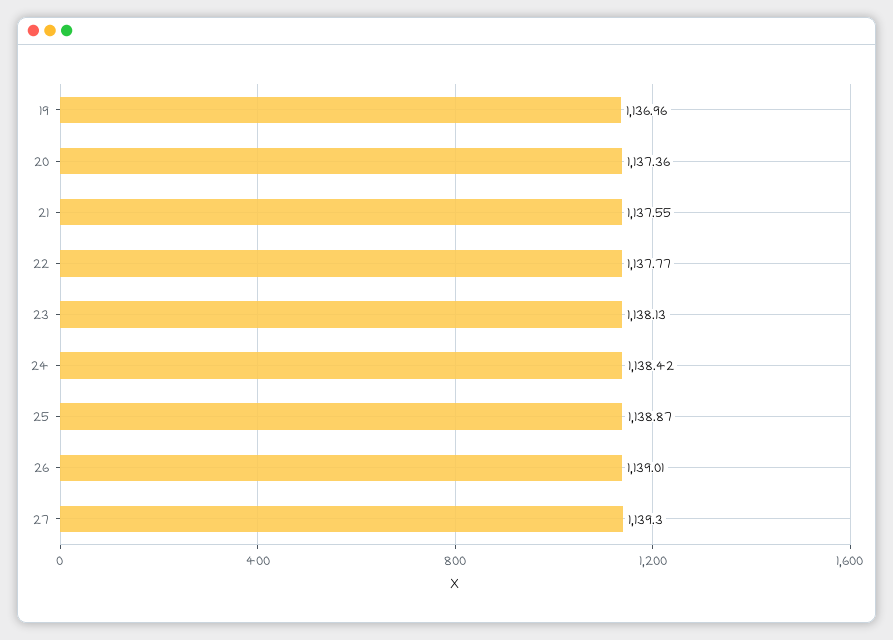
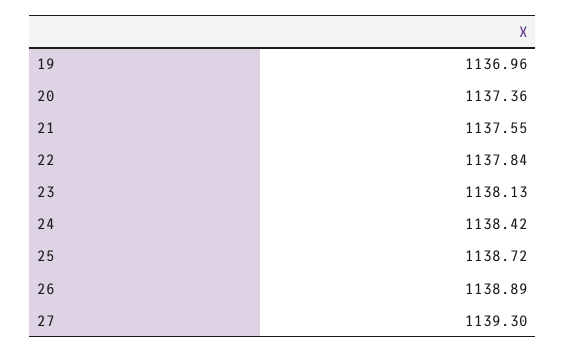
  {
    "19": 1136.96,
    "20": 1137.36,
    "21": 1137.55,
-   "22": 1137.77,
+   "22": 1137.84,
    "23": 1138.13,
    "24": 1138.42,
-   "25": 1138.87,
+   "25": 1138.72,
-   "26": 1139.01,
+   "26": 1138.89,
    "27": 1139.3
  }

